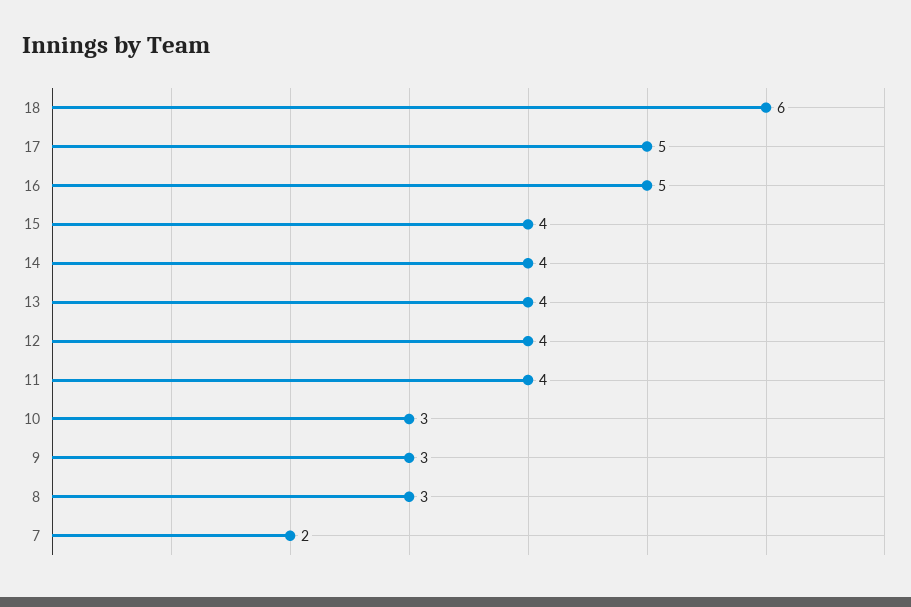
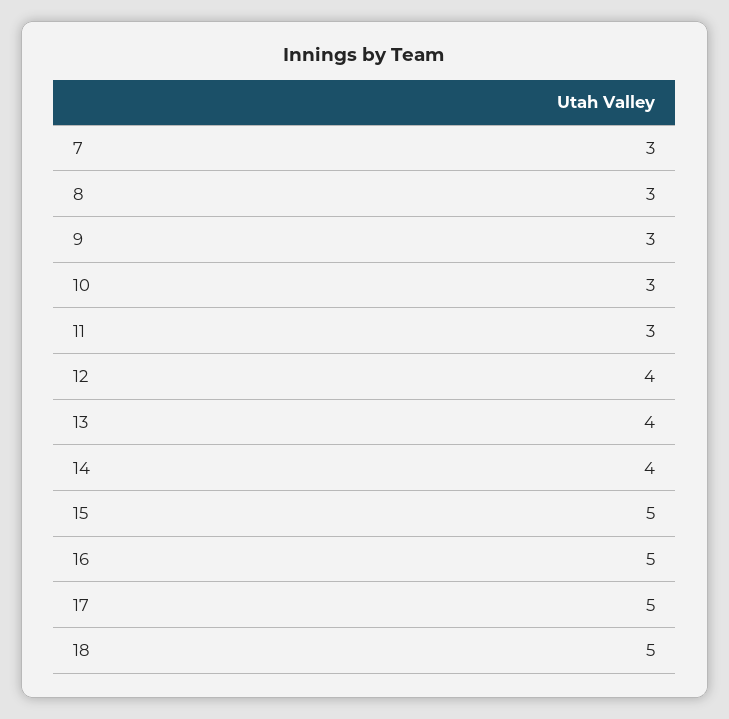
  {
-   "18": 6,
+   "18": 5,
    "17": 5,
    "16": 5,
-   "15": 4,
+   "15": 5,
    "14": 4,
    "13": 4,
    "12": 4,
-   "11": 4,
+   "11": 3,
    "10": 3,
    "9": 3,
    "8": 3,
-   "7": 2
+   "7": 3
  }

